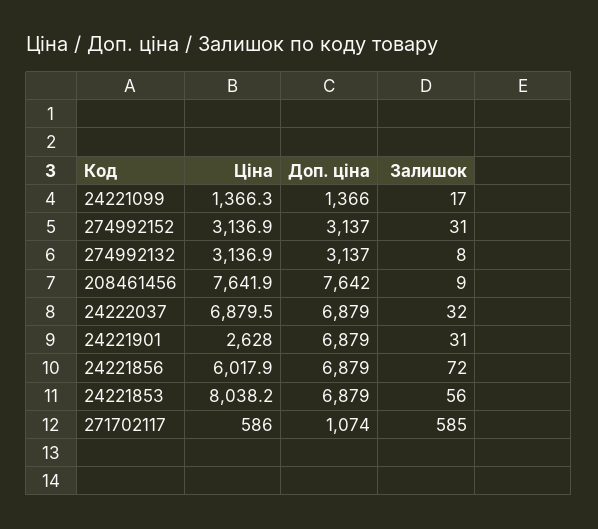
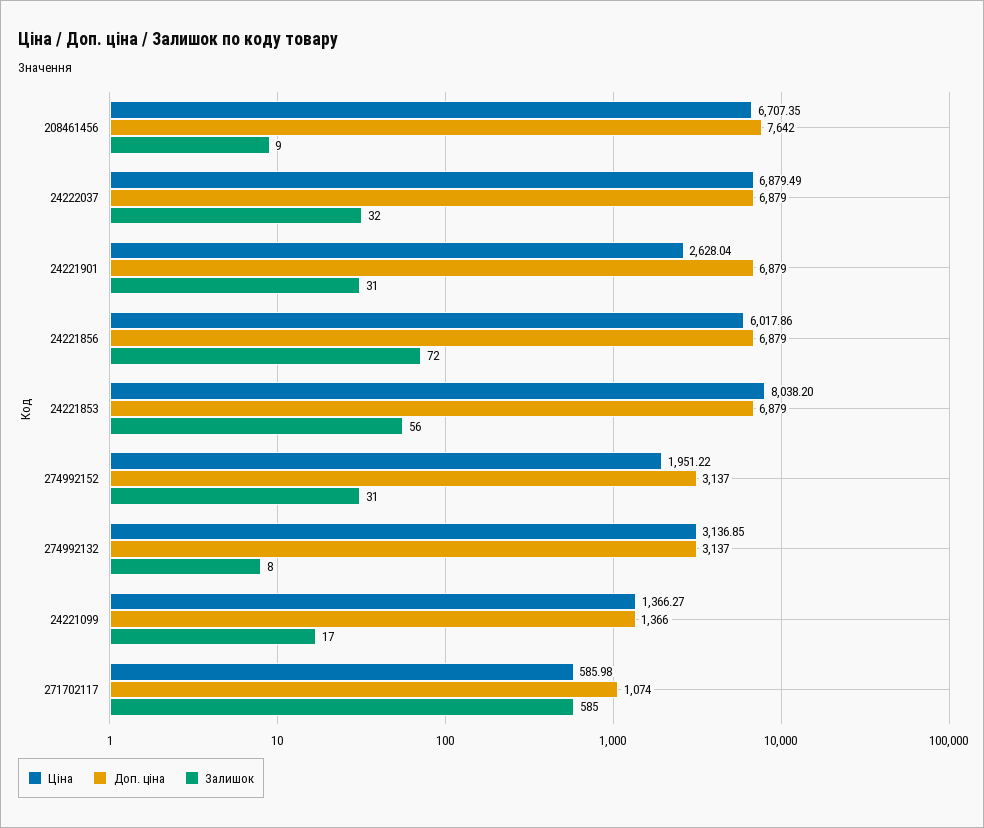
  {
    "Ціна": {
      "24221099": 1366.27,
-     "274992152": 3136.9,
+     "274992152": 1951.22,
      "274992132": 3136.85,
-     "208461456": 7641.9,
+     "208461456": 6707.35,
      "24222037": 6879.49,
      "24221901": 2628.04,
      "24221856": 6017.86,
      "24221853": 8038.2,
      "271702117": 585.98
    },
    "Доп. ціна": {
      "24221099": 1366,
      "274992152": 3137,
      "274992132": 3137,
      "208461456": 7642,
      "24222037": 6879,
      "24221901": 6879,
      "24221856": 6879,
      "24221853": 6879,
      "271702117": 1074
    },
    "Залишок": {
      "24221099": 17,
      "274992152": 31,
      "274992132": 8,
      "208461456": 9,
      "24222037": 32,
      "24221901": 31,
      "24221856": 72,
      "24221853": 56,
      "271702117": 585
    }
  }

